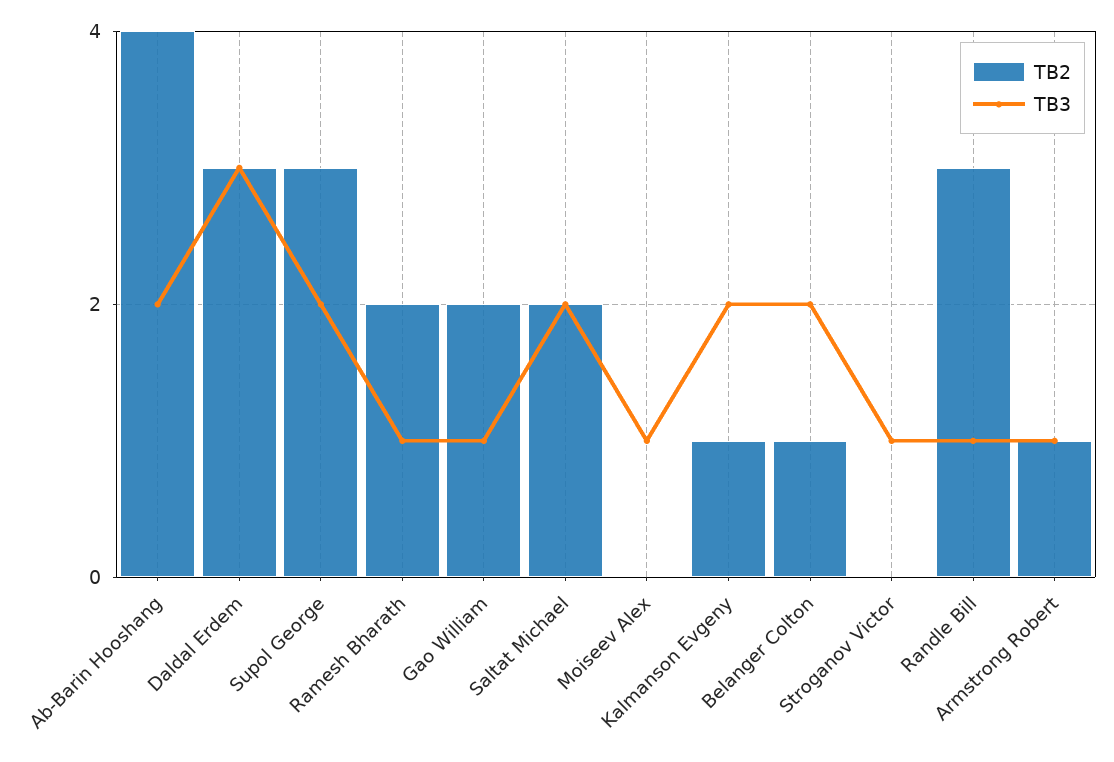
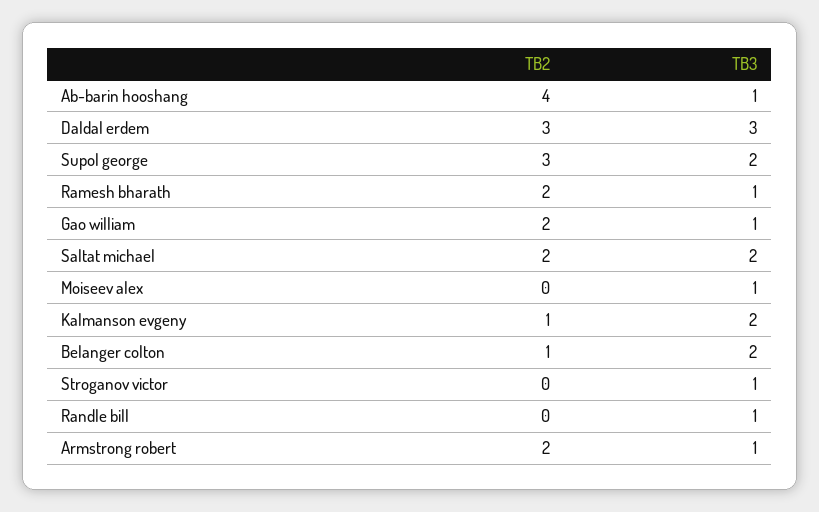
  {
    "TB2": {
      "Ab-Barin Hooshang": 4,
      "Daldal Erdem": 3,
      "Supol George": 3,
      "Ramesh Bharath": 2,
      "Gao William": 2,
      "Saltat Michael": 2,
      "Moiseev Alex": 0,
      "Kalmanson Evgeny": 1,
      "Belanger Colton": 1,
      "Stroganov Victor": 0,
-     "Randle Bill": 3,
+     "Randle Bill": 0,
-     "Armstrong Robert": 1
+     "Armstrong Robert": 2
    },
    "TB3": {
-     "Ab-Barin Hooshang": 2,
+     "Ab-Barin Hooshang": 1,
      "Daldal Erdem": 3,
      "Supol George": 2,
      "Ramesh Bharath": 1,
      "Gao William": 1,
      "Saltat Michael": 2,
      "Moiseev Alex": 1,
      "Kalmanson Evgeny": 2,
      "Belanger Colton": 2,
      "Stroganov Victor": 1,
      "Randle Bill": 1,
      "Armstrong Robert": 1
    }
  }

